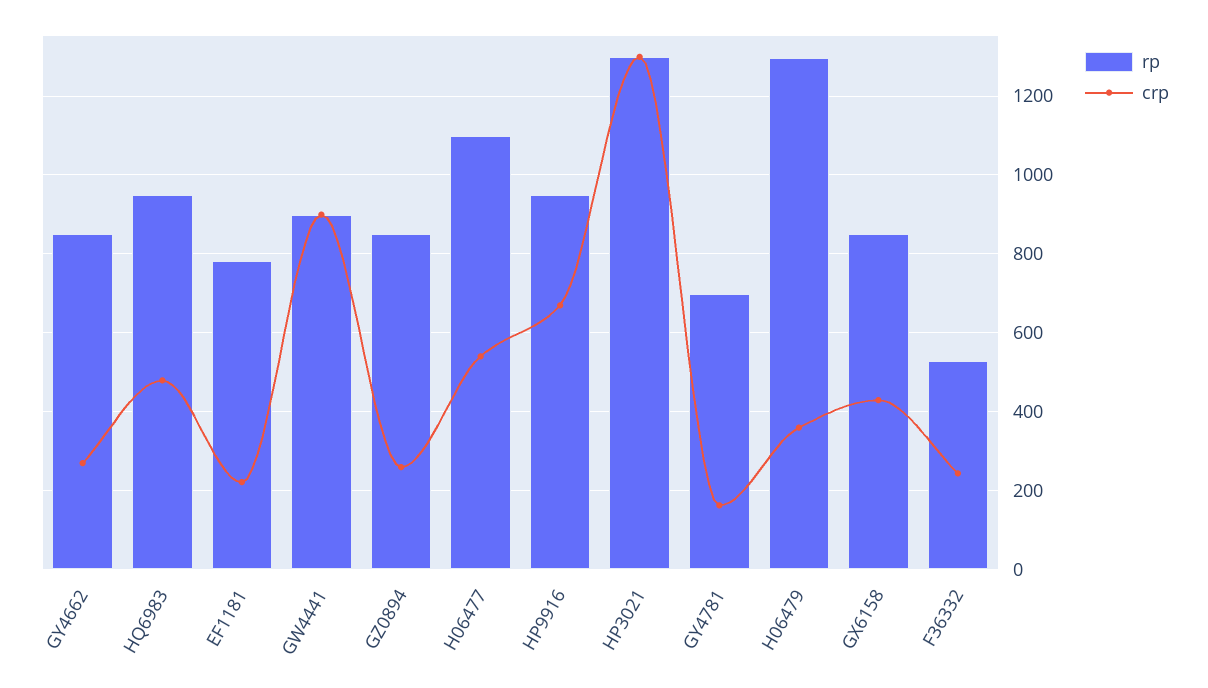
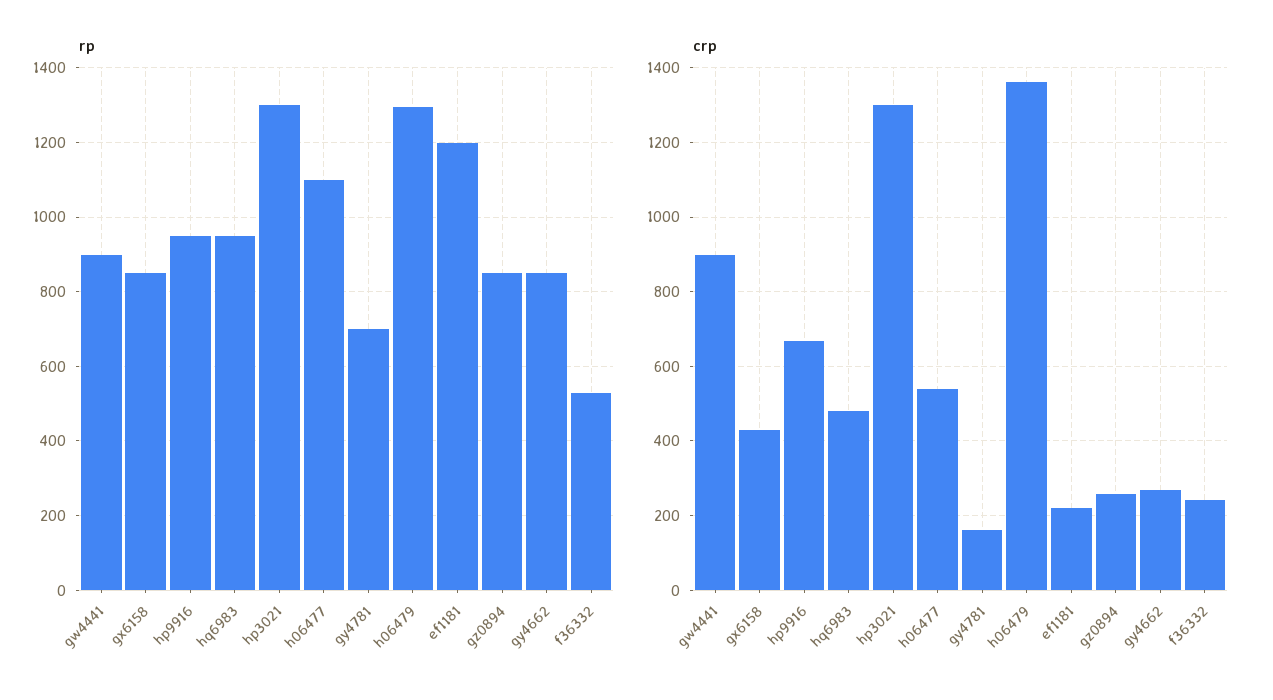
  {
    "rp": {
      "GY4662": 840,
      "HQ6983": 940,
-     "EF1181": 780,
+     "EF1181": 1200,
      "GW4441": 900,
      "GZ0894": 840,
      "H06477": 1100,
      "HP9916": 940,
      "HP3021": 1300,
      "GY4781": 700,
      "H06479": 1300,
      "GX6158": 840,
      "F36332": 520
    },
    "crp": {
      "GY4662": 260,
      "HQ6983": 480,
      "EF1181": 220,
      "GW4441": 900,
      "GZ0894": 260,
      "H06477": 540,
      "HP9916": 660,
      "HP3021": 1300,
      "GY4781": 160,
-     "H06479": 360,
+     "H06479": 1360,
      "GX6158": 420,
      "F36332": 240
    }
  }

